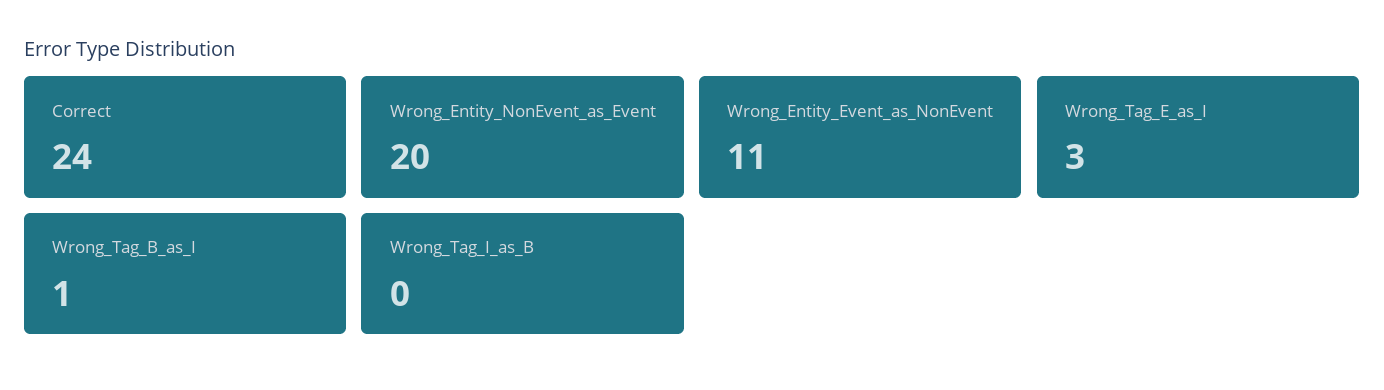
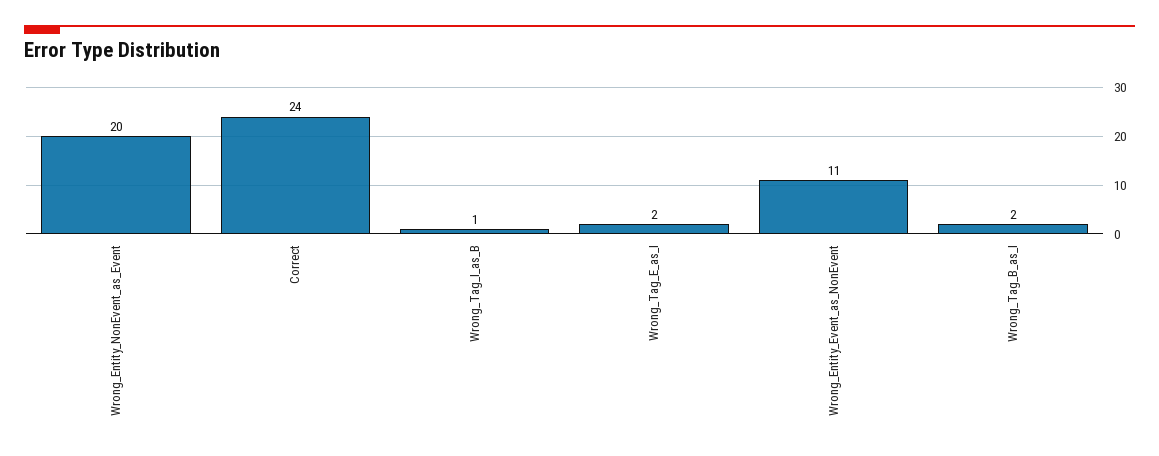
  {
    "Correct": 24,
    "Wrong_Entity_NonEvent_as_Event": 20,
    "Wrong_Entity_Event_as_NonEvent": 11,
-   "Wrong_Tag_E_as_I": 3,
+   "Wrong_Tag_E_as_I": 2,
-   "Wrong_Tag_B_as_I": 1,
+   "Wrong_Tag_B_as_I": 2,
-   "Wrong_Tag_I_as_B": 0
+   "Wrong_Tag_I_as_B": 1
  }

